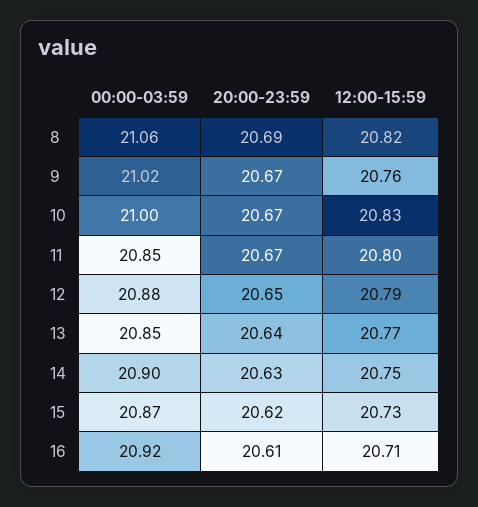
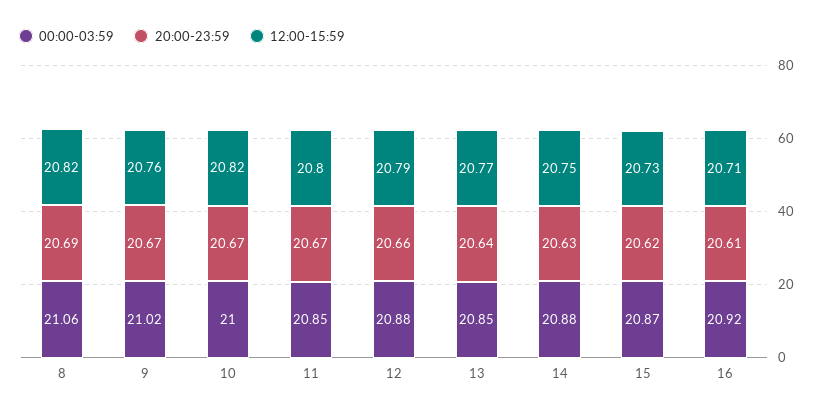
  {
    "00:00-03:59": {
      "8": 21.06,
      "9": 21.02,
      "10": 21,
      "11": 20.85,
      "12": 20.88,
      "13": 20.85,
-     "14": 20.9,
+     "14": 20.88,
      "15": 20.87,
      "16": 20.92
    },
    "20:00-23:59": {
      "8": 20.69,
      "9": 20.67,
      "10": 20.67,
      "11": 20.67,
-     "12": 20.65,
+     "12": 20.66,
      "13": 20.64,
      "14": 20.63,
      "15": 20.62,
      "16": 20.61
    },
    "12:00-15:59": {
      "8": 20.82,
      "9": 20.76,
-     "10": 20.83,
+     "10": 20.82,
      "11": 20.8,
      "12": 20.79,
      "13": 20.77,
      "14": 20.75,
      "15": 20.73,
      "16": 20.71
    }
  }

